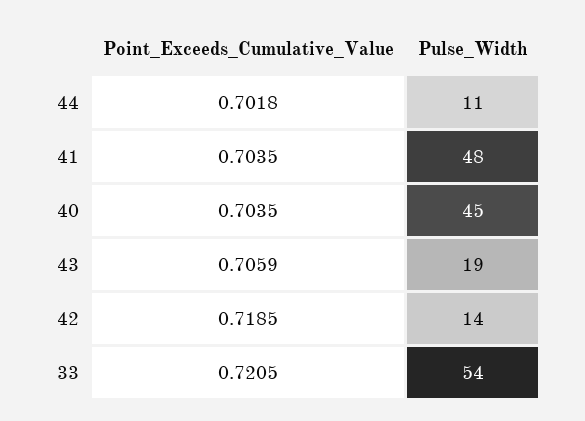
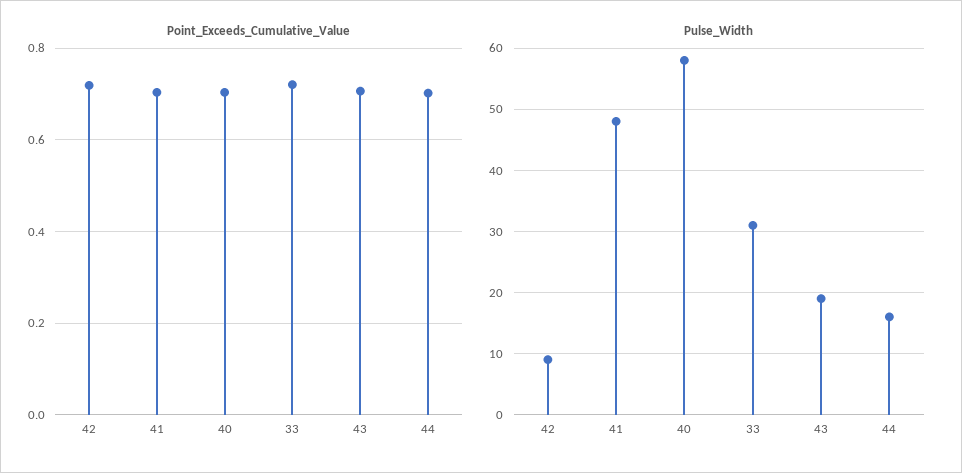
  {
    "Point_Exceeds_Cumulative_Value": {
      "44": 0.7018,
      "41": 0.7035,
      "40": 0.7035,
      "43": 0.7059,
      "42": 0.7185,
      "33": 0.7205
    },
    "Pulse_Width": {
-     "44": 11,
+     "44": 16,
      "41": 48,
-     "40": 45,
+     "40": 58,
      "43": 19,
-     "42": 14,
+     "42": 9,
-     "33": 54
+     "33": 31
    }
  }

